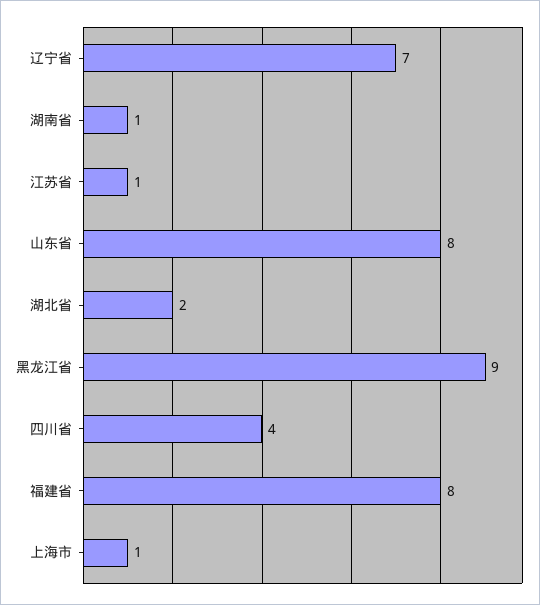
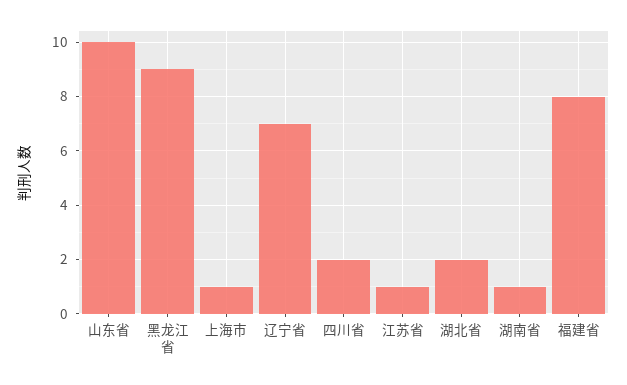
  {
    "辽宁省": 7,
    "湖南省": 1,
    "江苏省": 1,
-   "山东省": 8,
+   "山东省": 10,
    "湖北省": 2,
    "黑龙江省": 9,
-   "四川省": 4,
+   "四川省": 2,
    "福建省": 8,
    "上海市": 1
  }

